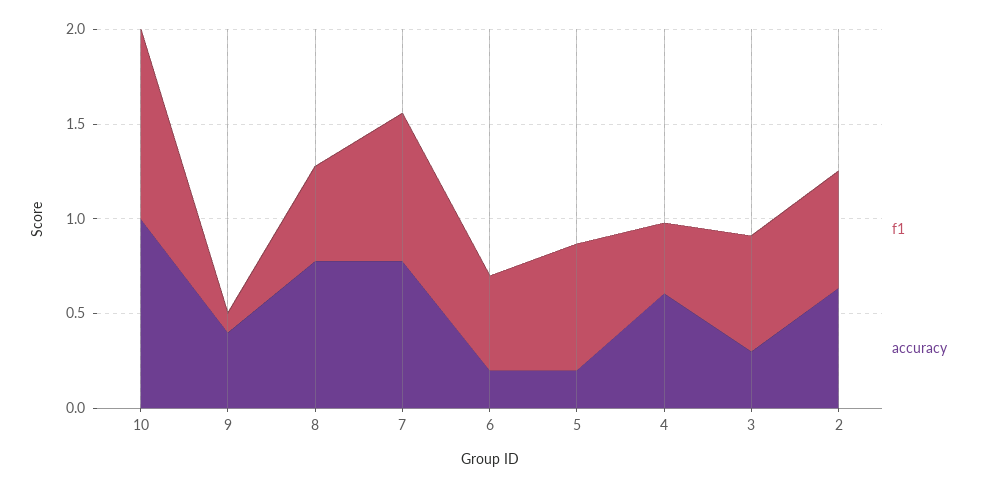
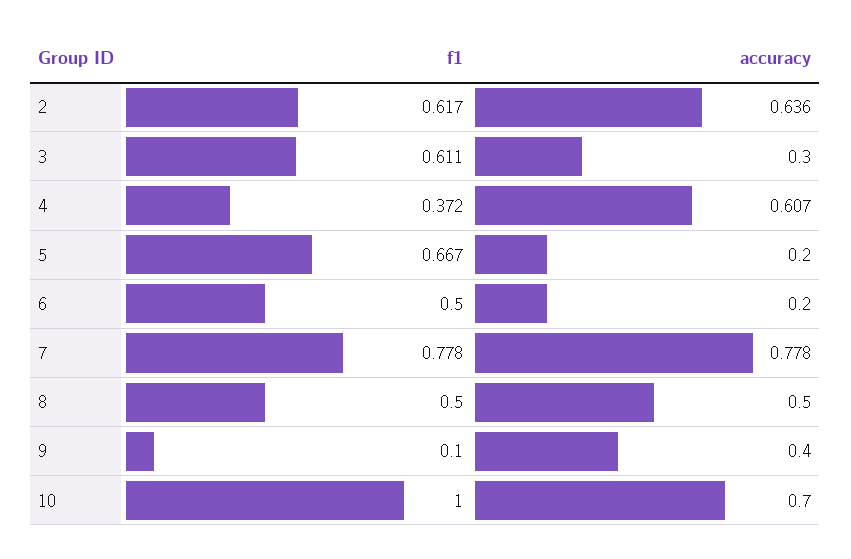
  {
    "f1": {
      "10": 1,
      "9": 0.1,
      "8": 0.5,
      "7": 0.778,
      "6": 0.5,
      "5": 0.667,
      "4": 0.372,
      "3": 0.611,
      "2": 0.617
    },
    "accuracy": {
-     "10": 1,
+     "10": 0.7,
      "9": 0.4,
-     "8": 0.8,
+     "8": 0.5,
      "7": 0.778,
      "6": 0.2,
      "5": 0.2,
      "4": 0.607,
      "3": 0.3,
      "2": 0.636
    }
  }

